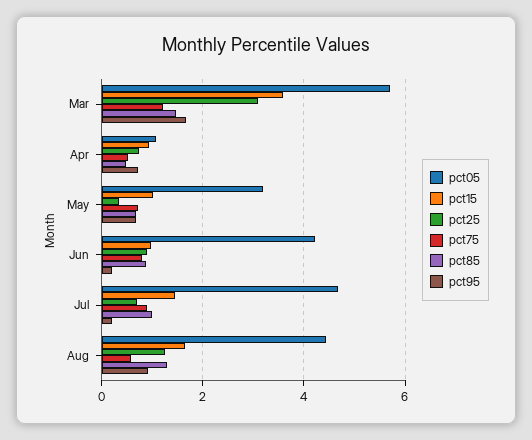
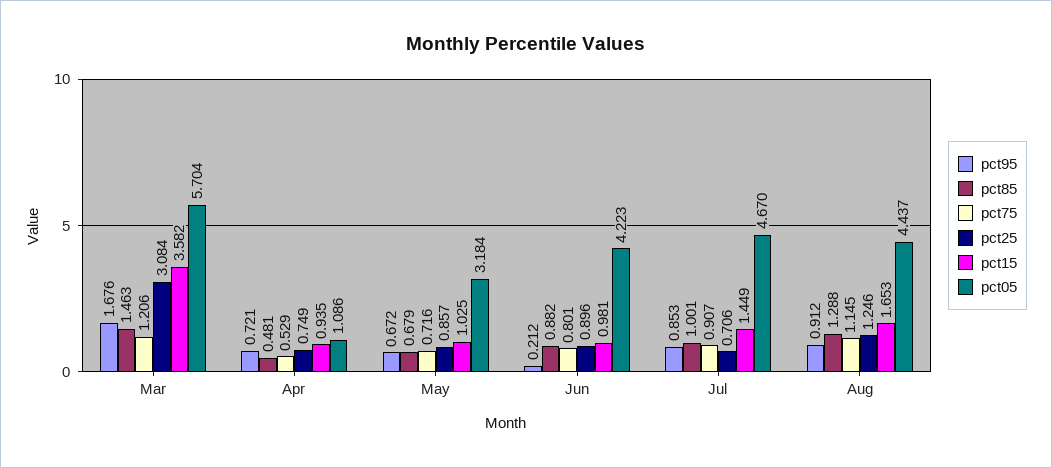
  {
    "pct05": {
      "Mar": 5.704,
      "Apr": 1.086,
      "May": 3.184,
      "Jun": 4.223,
      "Jul": 4.67,
      "Aug": 4.437
    },
    "pct15": {
      "Mar": 3.582,
      "Apr": 0.935,
      "May": 1.025,
      "Jun": 0.981,
      "Jul": 1.449,
      "Aug": 1.653
    },
    "pct25": {
      "Mar": 3.084,
      "Apr": 0.749,
-     "May": 0.4,
+     "May": 0.857,
      "Jun": 0.896,
      "Jul": 0.706,
      "Aug": 1.246
    },
    "pct75": {
      "Mar": 1.206,
      "Apr": 0.529,
      "May": 0.716,
      "Jun": 0.801,
      "Jul": 0.907,
-     "Aug": 0.6
+     "Aug": 1.145
    },
    "pct85": {
      "Mar": 1.463,
      "Apr": 0.481,
      "May": 0.679,
      "Jun": 0.882,
      "Jul": 1.001,
      "Aug": 1.288
    },
    "pct95": {
      "Mar": 1.676,
      "Apr": 0.721,
      "May": 0.672,
      "Jun": 0.212,
-     "Jul": 0.2,
+     "Jul": 0.853,
      "Aug": 0.912
    }
  }

